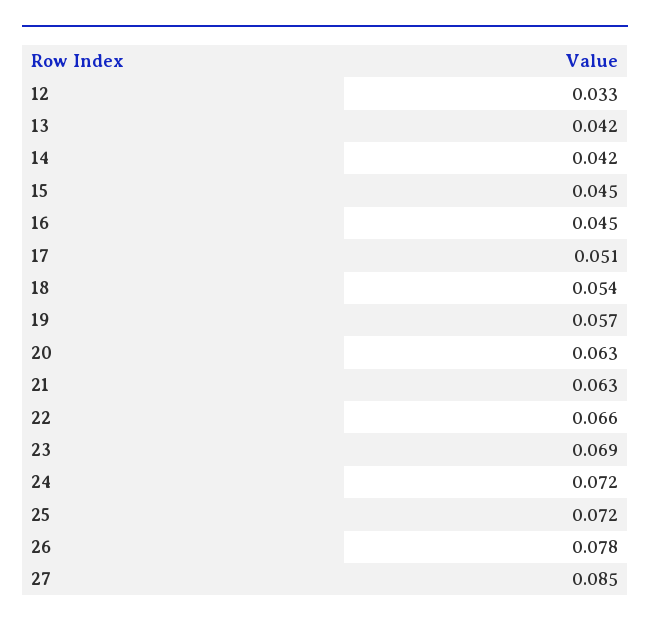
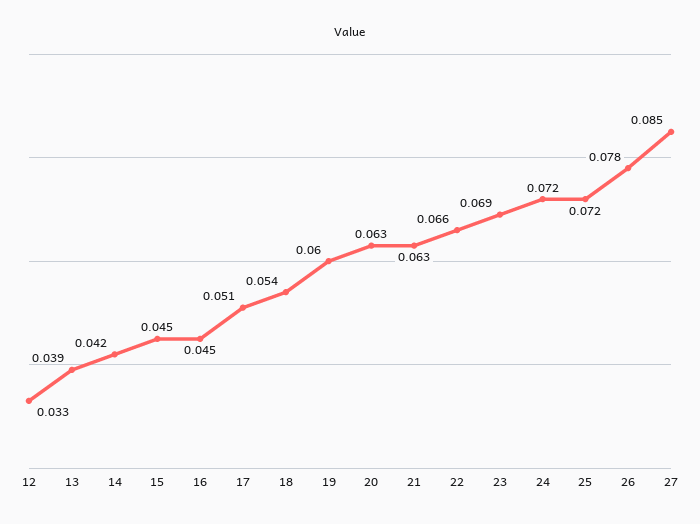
  {
    "12": 0.033,
-   "13": 0.042,
+   "13": 0.039,
    "14": 0.042,
    "15": 0.045,
    "16": 0.045,
    "17": 0.051,
    "18": 0.054,
-   "19": 0.057,
+   "19": 0.06,
    "20": 0.063,
    "21": 0.063,
    "22": 0.066,
    "23": 0.069,
    "24": 0.072,
    "25": 0.072,
    "26": 0.078,
    "27": 0.085
  }

